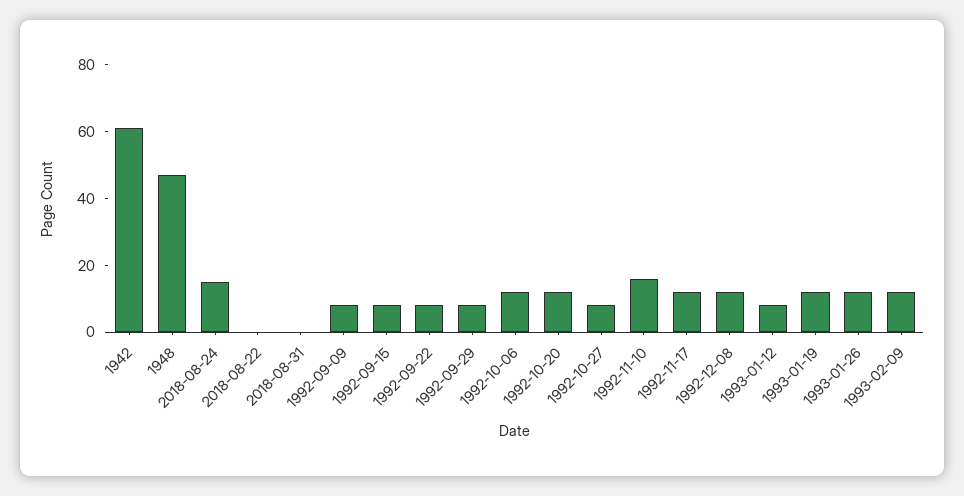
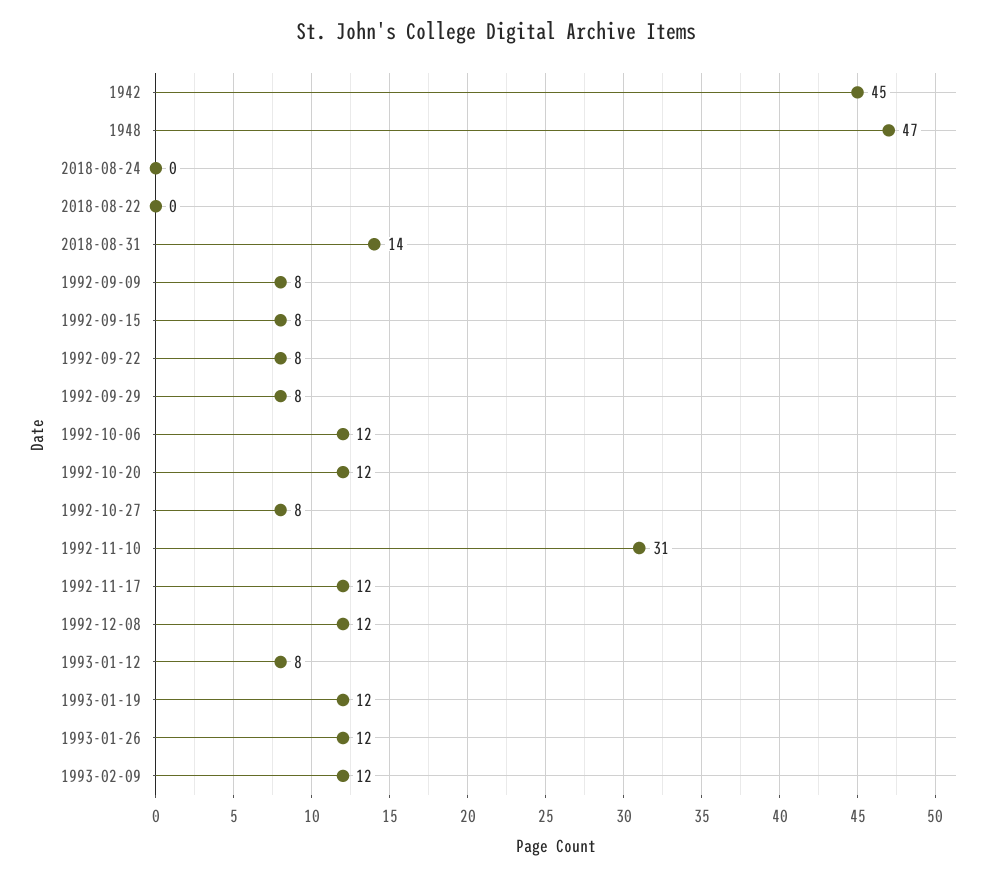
  {
-   "1942": 60,
+   "1942": 45,
    "1948": 47,
-   "2018-08-24": 15,
+   "2018-08-24": 0,
    "2018-08-22": 0,
-   "2018-08-31": 0,
+   "2018-08-31": 14,
    "1992-09-09": 8,
    "1992-09-15": 8,
    "1992-09-22": 8,
    "1992-09-29": 8,
    "1992-10-06": 12,
    "1992-10-20": 12,
    "1992-10-27": 8,
-   "1992-11-10": 15,
+   "1992-11-10": 31,
    "1992-11-17": 12,
    "1992-12-08": 12,
    "1993-01-12": 8,
    "1993-01-19": 12,
    "1993-01-26": 12,
    "1993-02-09": 12
  }

